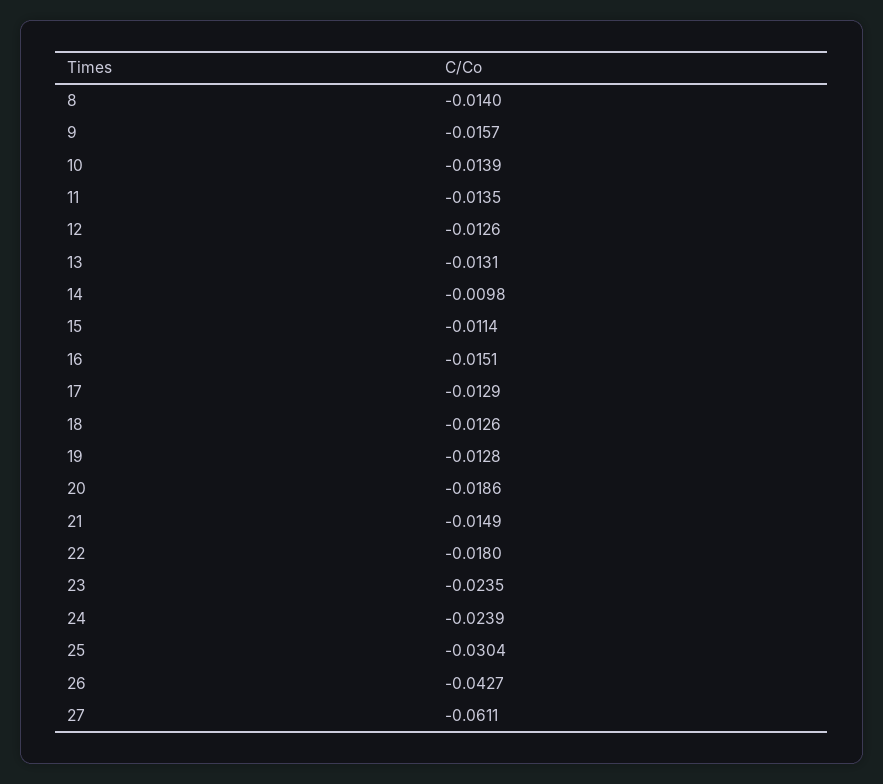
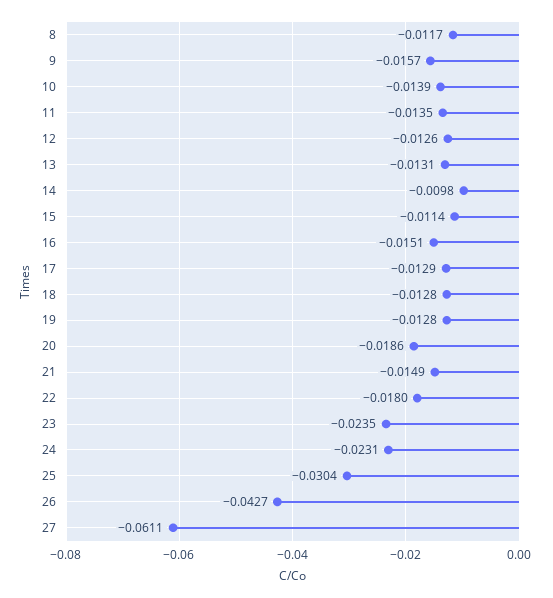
  {
-   "8": -0.014,
+   "8": -0.0117,
    "9": -0.0157,
    "10": -0.0139,
    "11": -0.0135,
    "12": -0.0126,
    "13": -0.0131,
    "14": -0.0098,
    "15": -0.0114,
    "16": -0.0151,
    "17": -0.0129,
-   "18": -0.0126,
+   "18": -0.0128,
    "19": -0.0128,
    "20": -0.0186,
    "21": -0.0149,
    "22": -0.018,
    "23": -0.0235,
-   "24": -0.0239,
+   "24": -0.0231,
    "25": -0.0304,
    "26": -0.0427,
    "27": -0.0611
  }

